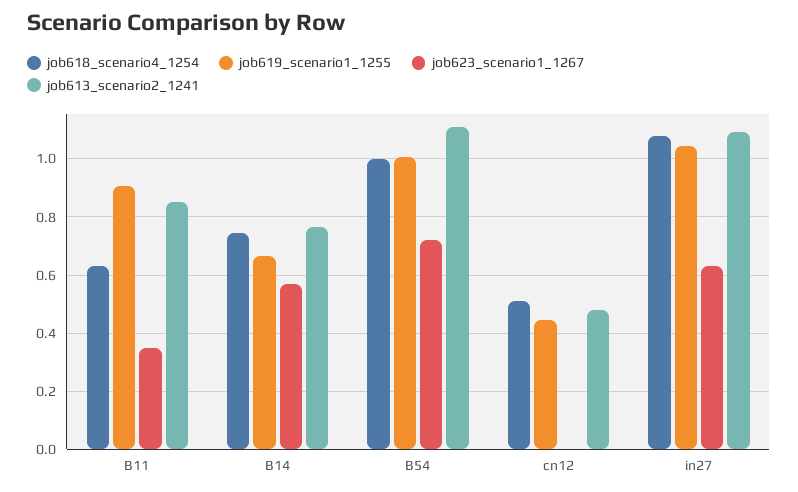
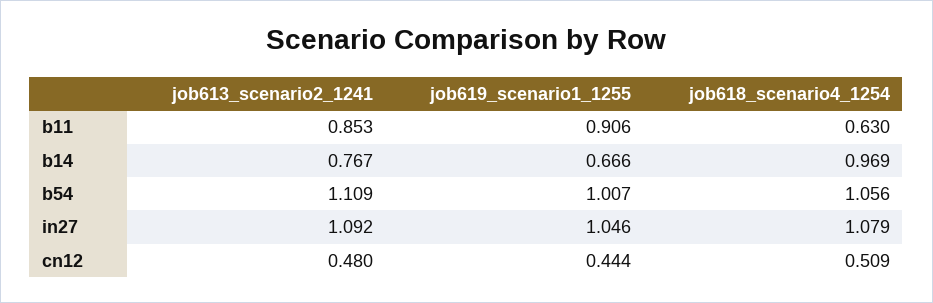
  {
    "job618_scenario4_1254": {
      "B11": 0.63,
-     "B14": 0.75,
+     "B14": 0.969,
-     "B54": 1,
+     "B54": 1.056,
      "cn12": 0.509,
      "in27": 1.079
    },
    "job619_scenario1_1255": {
      "B11": 0.906,
      "B14": 0.666,
      "B54": 1.007,
      "cn12": 0.444,
      "in27": 1.046
    },
-   "job623_scenario1_1267": {
-     "B11": 0.35,
-     "B14": 0.575,
-     "B54": 0.725,
-     "cn12": 0,
-     "in27": 0.625
-   },
    "job613_scenario2_1241": {
      "B11": 0.853,
      "B14": 0.767,
      "B54": 1.109,
      "cn12": 0.48,
      "in27": 1.092
    }
  }

